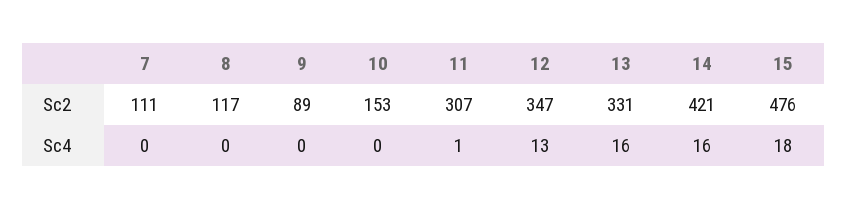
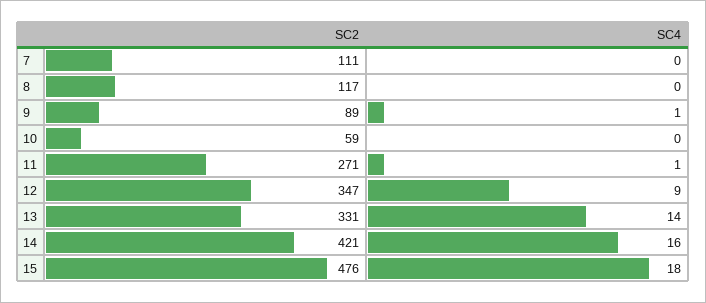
  {
    "7": {
      "Sc2": 111,
      "Sc4": 0
    },
    "8": {
      "Sc2": 117,
      "Sc4": 0
    },
    "9": {
      "Sc2": 89,
-     "Sc4": 0
+     "Sc4": 1
    },
    "10": {
-     "Sc2": 153,
+     "Sc2": 59,
      "Sc4": 0
    },
    "11": {
-     "Sc2": 307,
+     "Sc2": 271,
      "Sc4": 1
    },
    "12": {
      "Sc2": 347,
-     "Sc4": 13
+     "Sc4": 9
    },
    "13": {
      "Sc2": 331,
-     "Sc4": 16
+     "Sc4": 14
    },
    "14": {
      "Sc2": 421,
      "Sc4": 16
    },
    "15": {
      "Sc2": 476,
      "Sc4": 18
    }
  }

